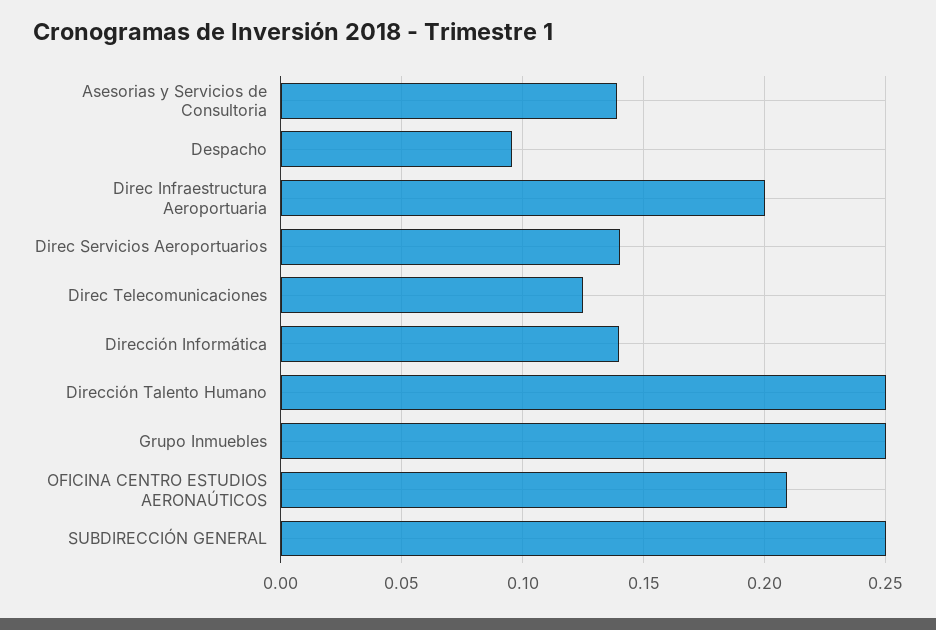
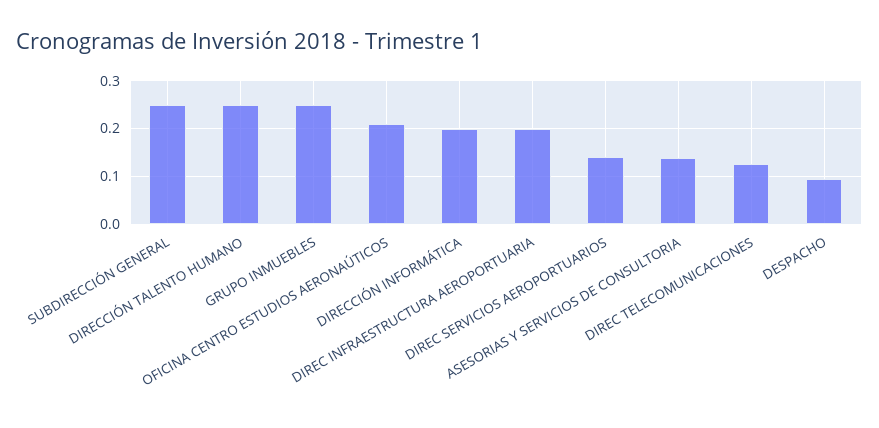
  {
    "Asesorias y Servicios de Consultoria": 0.14,
    "Despacho": 0.095,
    "Direc Infraestructura Aeroportuaria": 0.2,
    "Direc Servicios Aeroportuarios": 0.14,
    "Direc Telecomunicaciones": 0.125,
-   "Dirección Informática": 0.14,
+   "Dirección Informática": 0.2,
    "Dirección Talento Humano": 0.25,
    "Grupo Inmuebles": 0.25,
    "OFICINA CENTRO ESTUDIOS AERONAÚTICOS": 0.21,
    "SUBDIRECCIÓN GENERAL": 0.25
  }

